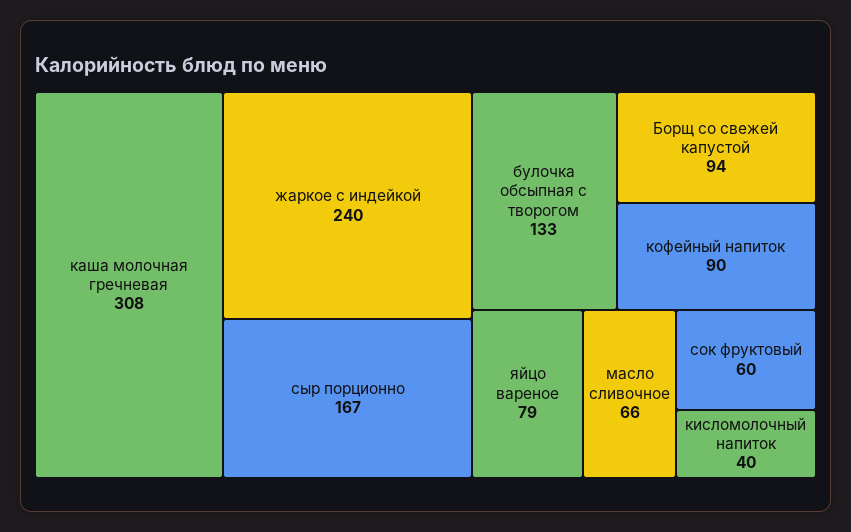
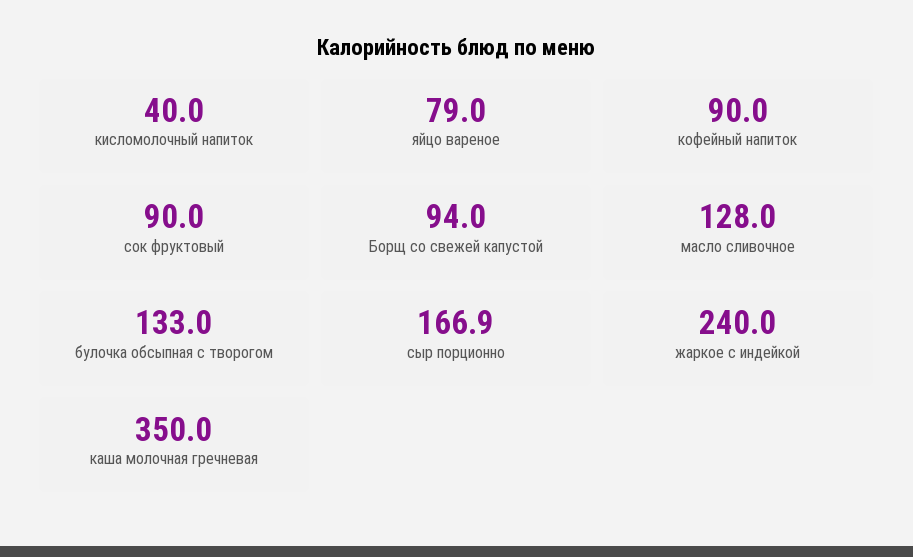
  {
-   "каша молочная гречневая": 308,
+   "каша молочная гречневая": 350,
    "жаркое с индейкой": 240,
    "сыр порционно": 166.9,
    "булочка обсыпная с творогом": 133,
    "Борщ со свежей капустой": 94,
    "кофейный напиток": 90,
    "яйцо вареное": 79,
-   "масло сливочное": 66,
+   "масло сливочное": 128,
-   "сок фруктовый": 60,
+   "сок фруктовый": 90,
    "кисломолочный напиток": 40
  }

